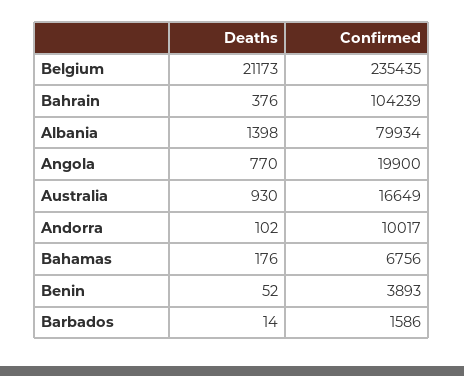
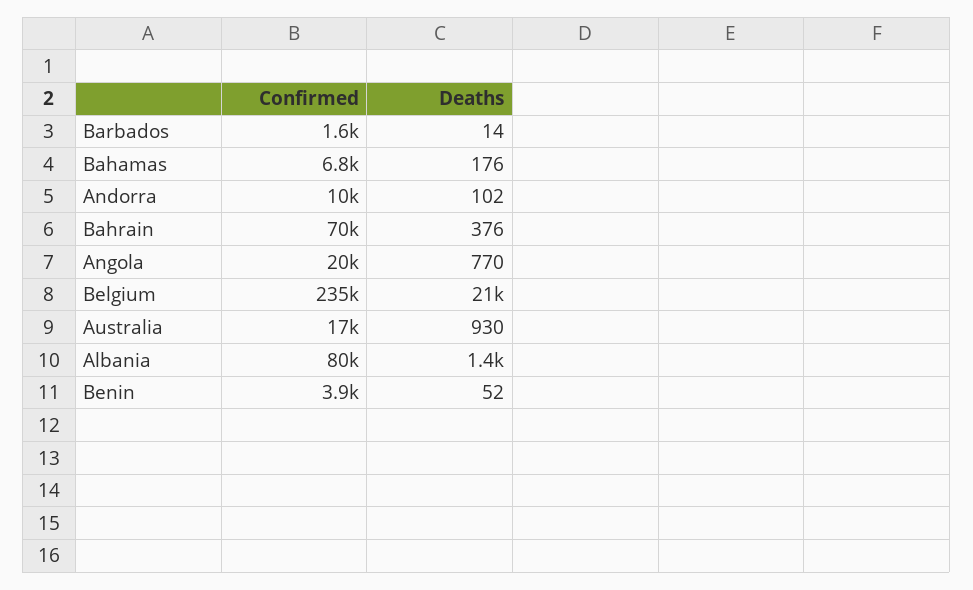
  {
    "Deaths": {
      "Belgium": 21173,
      "Bahrain": 376,
      "Albania": 1398,
      "Angola": 770,
      "Australia": 930,
      "Andorra": 102,
      "Bahamas": 176,
      "Benin": 52,
      "Barbados": 14
    },
    "Confirmed": {
      "Belgium": 235435,
-     "Bahrain": 104239,
+     "Bahrain": 70000,
      "Albania": 79934,
      "Angola": 19900,
      "Australia": 16649,
      "Andorra": 10017,
      "Bahamas": 6756,
      "Benin": 3893,
      "Barbados": 1586
    }
  }

